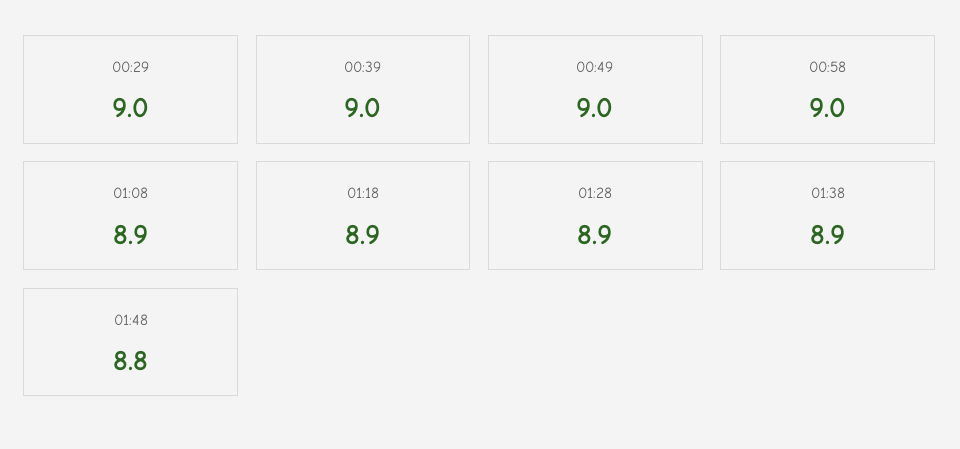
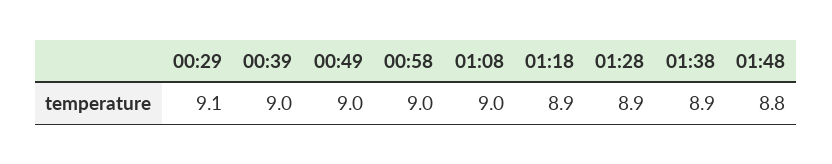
  {
-   "00:29": 9,
+   "00:29": 9.1,
    "00:39": 9,
    "00:49": 9,
    "00:58": 9,
-   "01:08": 8.9,
+   "01:08": 9,
    "01:18": 8.9,
    "01:28": 8.9,
    "01:38": 8.9,
    "01:48": 8.8
  }

